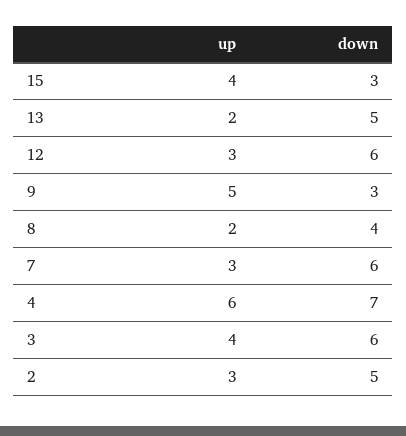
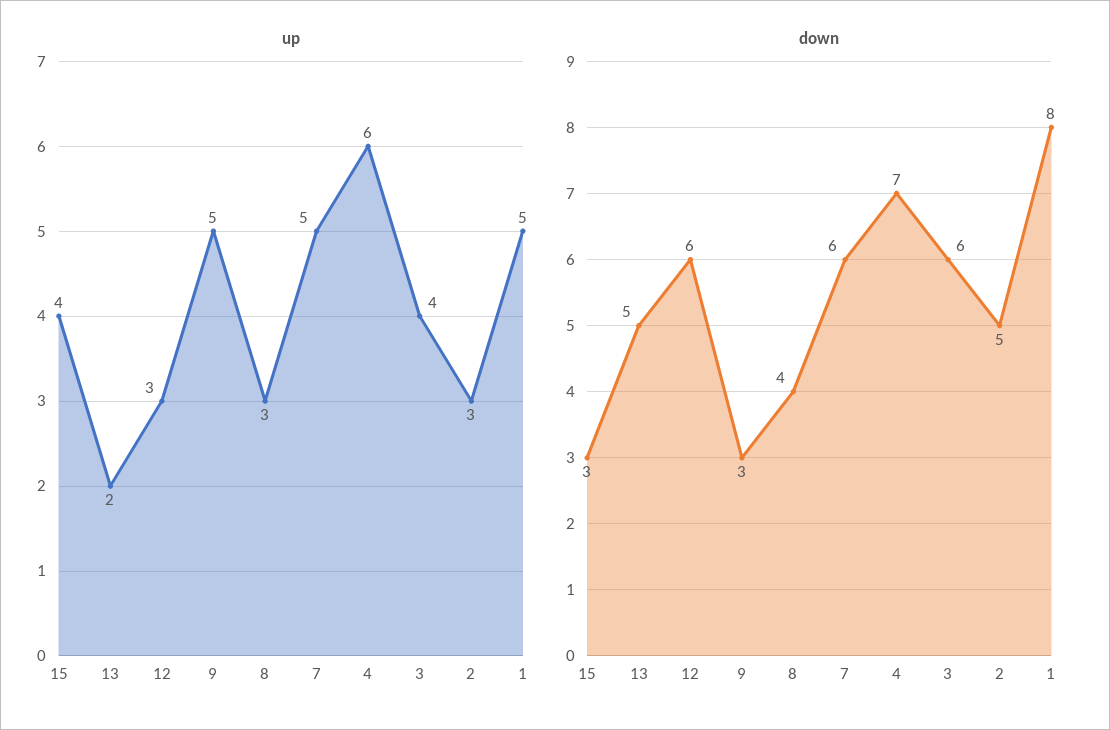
  {
    "up": {
      "15": 4,
      "13": 2,
      "12": 3,
      "9": 5,
-     "8": 2,
+     "8": 3,
-     "7": 3,
+     "7": 5,
      "4": 6,
      "3": 4,
-     "2": 3
+     "2": 3,
+     "1": 5
    },
    "down": {
      "15": 3,
      "13": 5,
      "12": 6,
      "9": 3,
      "8": 4,
      "7": 6,
      "4": 7,
      "3": 6,
-     "2": 5
+     "2": 5,
+     "1": 8
    }
  }

